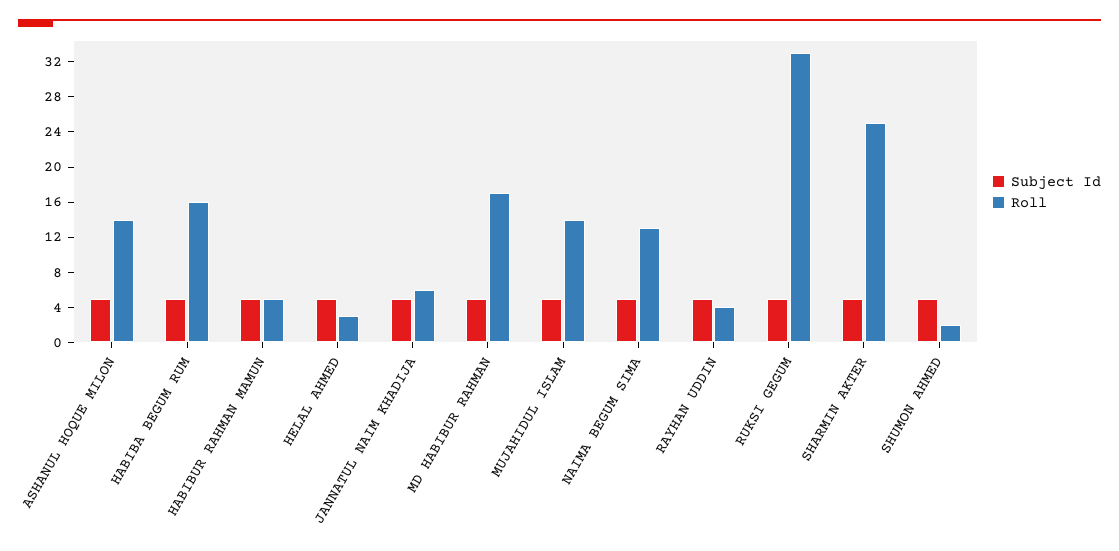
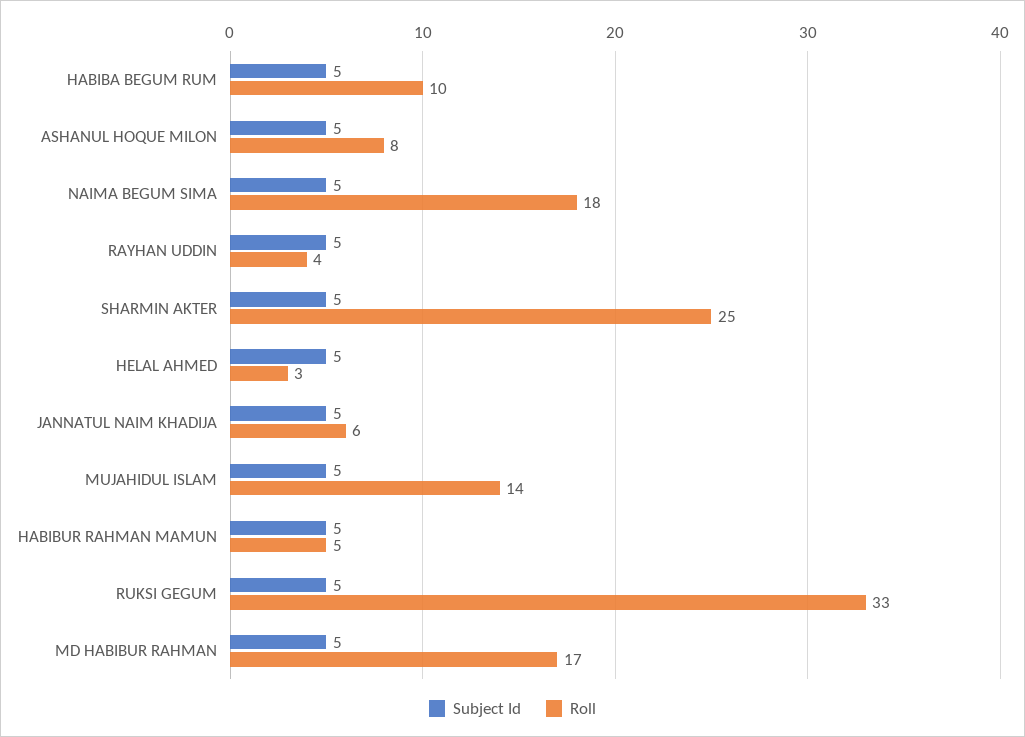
  {
    "Subject Id": {
      "ASHANUL HOQUE MILON": 5,
      "HABIBA BEGUM RUM": 5,
      "HABIBUR RAHMAN MAMUN": 5,
      "HELAL AHMED": 5,
      "JANNATUL NAIM KHADIJA": 5,
      "MD HABIBUR RAHMAN": 5,
      "MUJAHIDUL ISLAM": 5,
      "NAIMA BEGUM SIMA": 5,
      "RAYHAN UDDIN": 5,
      "RUKSI GEGUM": 5,
-     "SHARMIN AKTER": 5,
+     "SHARMIN AKTER": 5
-     "SHUMON AHMED": 5
    },
    "Roll": {
-     "ASHANUL HOQUE MILON": 14,
+     "ASHANUL HOQUE MILON": 8,
-     "HABIBA BEGUM RUM": 16,
+     "HABIBA BEGUM RUM": 10,
      "HABIBUR RAHMAN MAMUN": 5,
      "HELAL AHMED": 3,
      "JANNATUL NAIM KHADIJA": 6,
      "MD HABIBUR RAHMAN": 17,
      "MUJAHIDUL ISLAM": 14,
-     "NAIMA BEGUM SIMA": 13,
+     "NAIMA BEGUM SIMA": 18,
      "RAYHAN UDDIN": 4,
      "RUKSI GEGUM": 33,
-     "SHARMIN AKTER": 25,
+     "SHARMIN AKTER": 25
-     "SHUMON AHMED": 2
    }
  }

